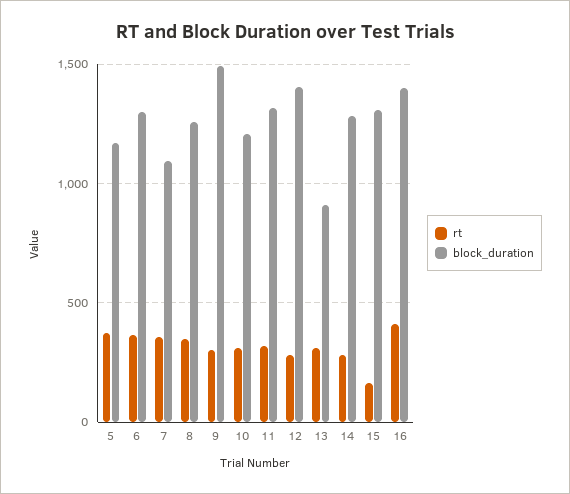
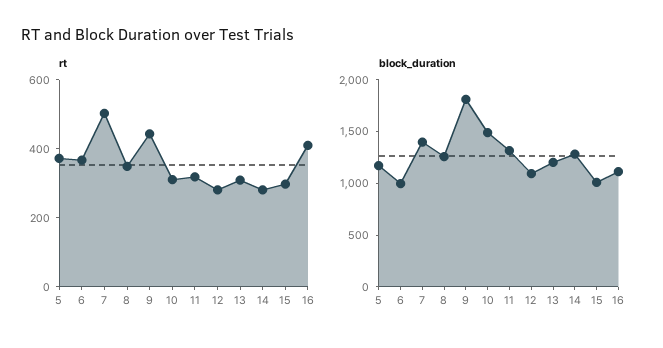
  {
    "rt": {
      "5": 350,
      "6": 350,
-     "7": 350,
+     "7": 500,
      "8": 350,
-     "9": 300,
+     "9": 450,
      "10": 300,
      "11": 300,
      "12": 300,
      "13": 300,
      "14": 300,
-     "15": 150,
+     "15": 300,
      "16": 400
    },
    "block_duration": {
      "5": 1150,
-     "6": 1300,
+     "6": 1000,
-     "7": 1100,
+     "7": 1400,
      "8": 1250,
-     "9": 1500,
+     "9": 1800,
-     "10": 1200,
+     "10": 1500,
      "11": 1300,
-     "12": 1400,
+     "12": 1100,
-     "13": 900,
+     "13": 1200,
      "14": 1300,
-     "15": 1300,
+     "15": 1000,
-     "16": 1400
+     "16": 1100
    }
  }

